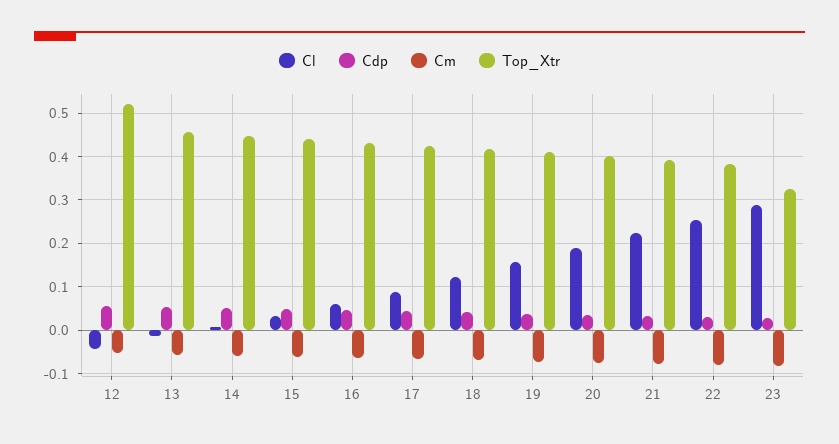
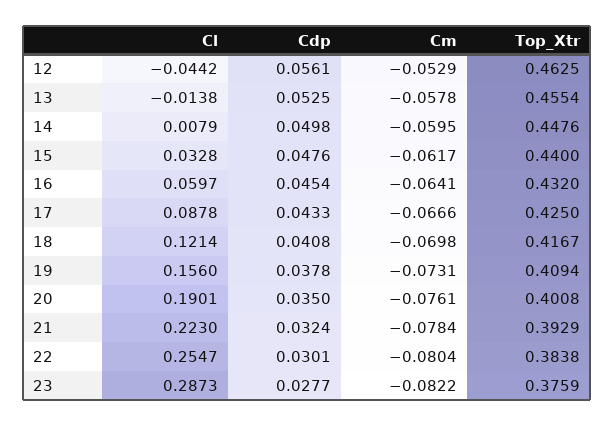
  {
    "Cl": {
      "12": -0.0442,
      "13": -0.0138,
      "14": 0.0079,
      "15": 0.0328,
      "16": 0.0597,
      "17": 0.0878,
      "18": 0.1214,
      "19": 0.156,
      "20": 0.1901,
      "21": 0.223,
      "22": 0.2547,
      "23": 0.2873
    },
    "Cdp": {
      "12": 0.0561,
      "13": 0.0525,
      "14": 0.0498,
      "15": 0.0476,
      "16": 0.0454,
      "17": 0.0433,
      "18": 0.0408,
      "19": 0.0378,
      "20": 0.035,
      "21": 0.0324,
      "22": 0.0301,
      "23": 0.0277
    },
    "Cm": {
      "12": -0.0529,
      "13": -0.0578,
      "14": -0.0595,
      "15": -0.0617,
      "16": -0.0641,
      "17": -0.0666,
      "18": -0.0698,
      "19": -0.0731,
      "20": -0.0761,
      "21": -0.0784,
      "22": -0.0804,
      "23": -0.0822
    },
    "Top_Xtr": {
-     "12": 0.52,
+     "12": 0.4625,
      "13": 0.4554,
      "14": 0.4476,
      "15": 0.44,
      "16": 0.432,
      "17": 0.425,
      "18": 0.4167,
      "19": 0.4094,
      "20": 0.4008,
      "21": 0.3929,
      "22": 0.3838,
-     "23": 0.32
+     "23": 0.3759
    }
  }

